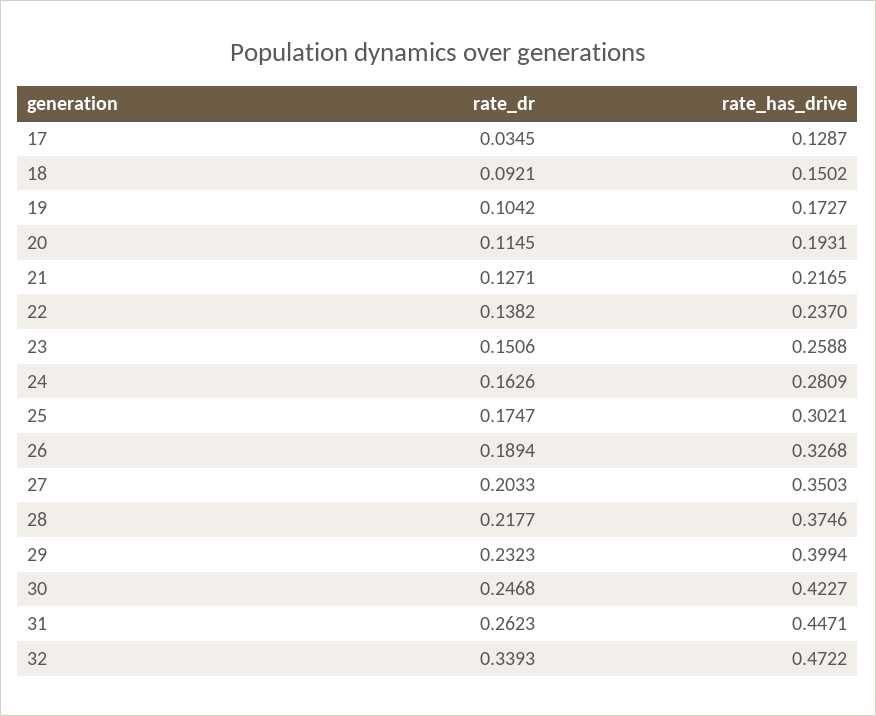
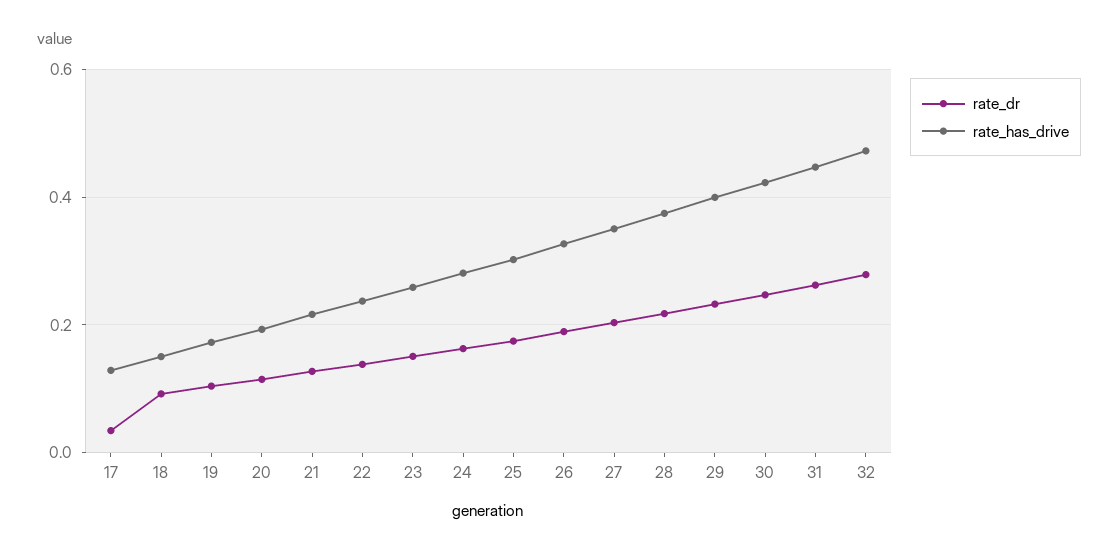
  {
    "rate_dr": {
      "17": 0.0345,
      "18": 0.0921,
      "19": 0.1042,
      "20": 0.1145,
      "21": 0.1271,
      "22": 0.1382,
      "23": 0.1506,
      "24": 0.1626,
      "25": 0.1747,
      "26": 0.1894,
      "27": 0.2033,
      "28": 0.2177,
      "29": 0.2323,
      "30": 0.2468,
      "31": 0.2623,
-     "32": 0.3393
+     "32": 0.28
    },
    "rate_has_drive": {
      "17": 0.1287,
      "18": 0.1502,
      "19": 0.1727,
      "20": 0.1931,
      "21": 0.2165,
      "22": 0.237,
      "23": 0.2588,
      "24": 0.2809,
      "25": 0.3021,
      "26": 0.3268,
      "27": 0.3503,
      "28": 0.3746,
      "29": 0.3994,
      "30": 0.4227,
      "31": 0.4471,
      "32": 0.4722
    }
  }

